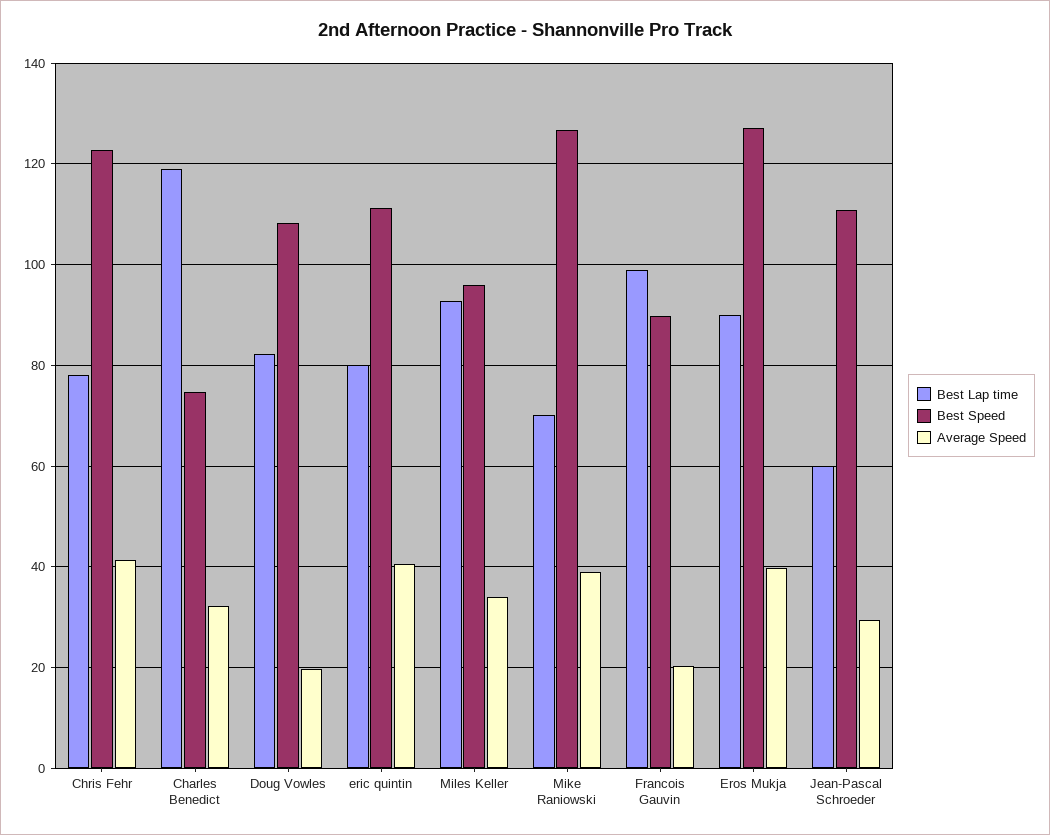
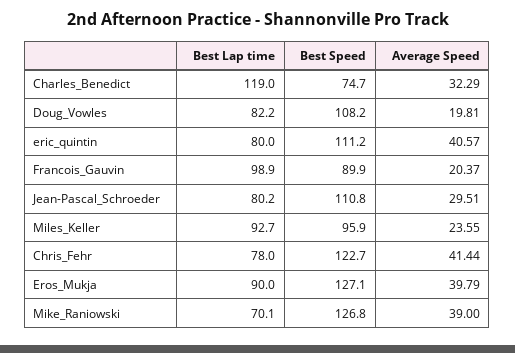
  {
    "Best Lap time": {
      "Chris Fehr": 78,
      "Charles Benedict": 119,
      "Doug Vowles": 82.2,
      "eric quintin": 80,
      "Miles Keller": 92.7,
      "Mike Raniowski": 70.1,
      "Francois Gauvin": 98.9,
      "Eros Mukja": 90,
-     "Jean-Pascal Schroeder": 60
+     "Jean-Pascal Schroeder": 80.2
    },
    "Best Speed": {
      "Chris Fehr": 122.7,
      "Charles Benedict": 74.7,
      "Doug Vowles": 108.2,
      "eric quintin": 111.2,
      "Miles Keller": 95.9,
      "Mike Raniowski": 126.8,
      "Francois Gauvin": 89.9,
      "Eros Mukja": 127.1,
      "Jean-Pascal Schroeder": 110.8
    },
    "Average Speed": {
      "Chris Fehr": 41.44,
      "Charles Benedict": 32.29,
      "Doug Vowles": 19.81,
      "eric quintin": 40.57,
-     "Miles Keller": 34,
+     "Miles Keller": 23.55,
      "Mike Raniowski": 39,
      "Francois Gauvin": 20.37,
      "Eros Mukja": 39.79,
      "Jean-Pascal Schroeder": 29.51
    }
  }

